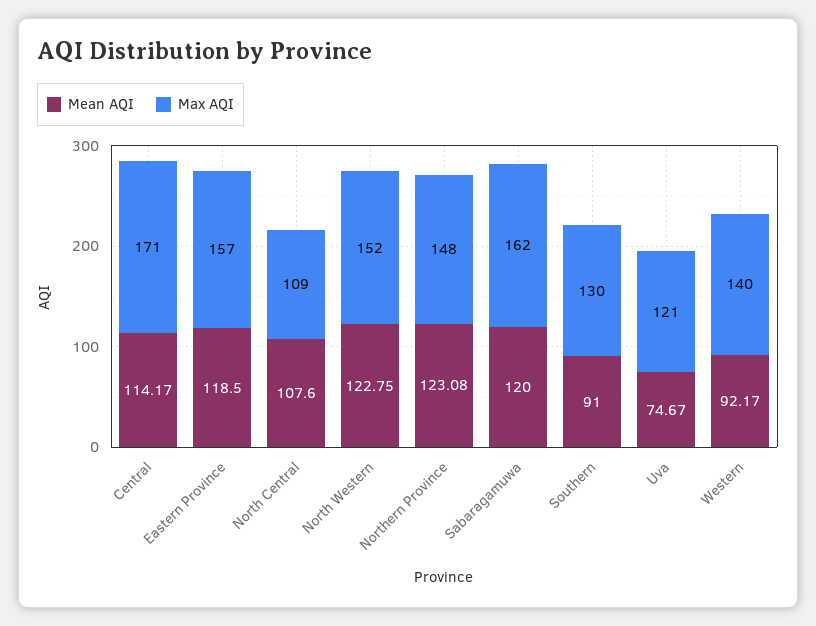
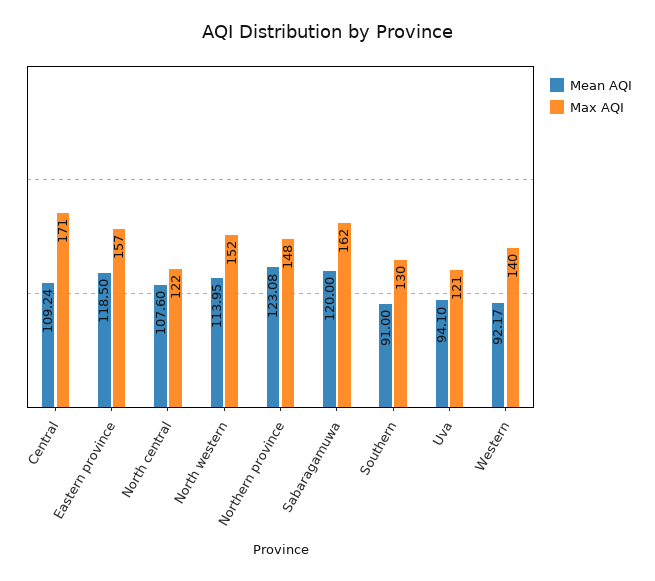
  {
    "Mean AQI": {
-     "Central": 114.17,
+     "Central": 109.24,
      "Eastern Province": 118.5,
      "North Central": 107.6,
-     "North Western": 122.75,
+     "North Western": 113.95,
      "Northern Province": 123.08,
      "Sabaragamuwa": 120,
      "Southern": 91,
-     "Uva": 74.67,
+     "Uva": 94.1,
      "Western": 92.17
    },
    "Max AQI": {
      "Central": 171,
      "Eastern Province": 157,
-     "North Central": 109,
+     "North Central": 122,
      "North Western": 152,
      "Northern Province": 148,
      "Sabaragamuwa": 162,
      "Southern": 130,
      "Uva": 121,
      "Western": 140
    }
  }

